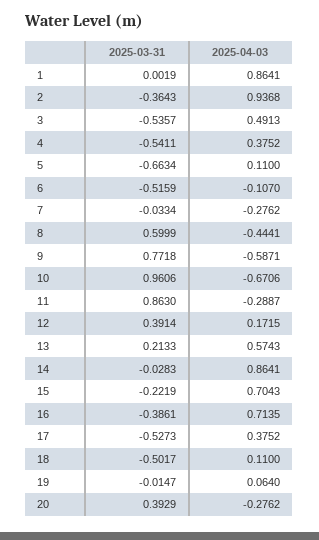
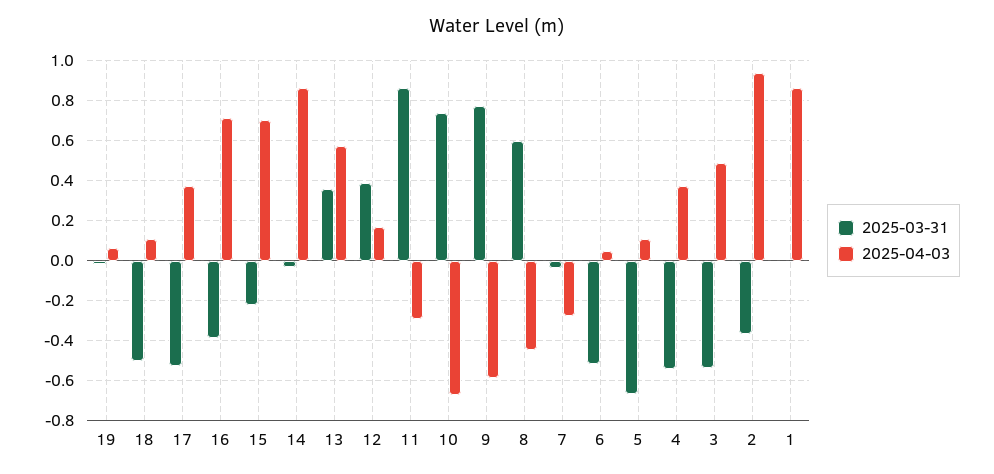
  {
    "2025-03-31": {
      "1": 0.0019,
      "2": -0.3643,
      "3": -0.5357,
      "4": -0.5411,
      "5": -0.6634,
      "6": -0.5159,
      "7": -0.0334,
      "8": 0.5999,
      "9": 0.7718,
-     "10": 0.9606,
+     "10": 0.75,
      "11": 0.863,
      "12": 0.3914,
-     "13": 0.2133,
+     "13": 0.35,
      "14": -0.0283,
      "15": -0.2219,
      "16": -0.3861,
      "17": -0.5273,
      "18": -0.5017,
-     "19": -0.0147,
+     "19": -0.0147
-     "20": 0.3929
    },
    "2025-04-03": {
      "1": 0.8641,
      "2": 0.9368,
      "3": 0.4913,
      "4": 0.3752,
      "5": 0.11,
-     "6": -0.107,
+     "6": 0.05,
      "7": -0.2762,
      "8": -0.4441,
      "9": -0.5871,
      "10": -0.6706,
      "11": -0.2887,
      "12": 0.1715,
      "13": 0.5743,
      "14": 0.8641,
      "15": 0.7043,
      "16": 0.7135,
      "17": 0.3752,
      "18": 0.11,
-     "19": 0.064,
+     "19": 0.064
-     "20": -0.2762
    }
  }

